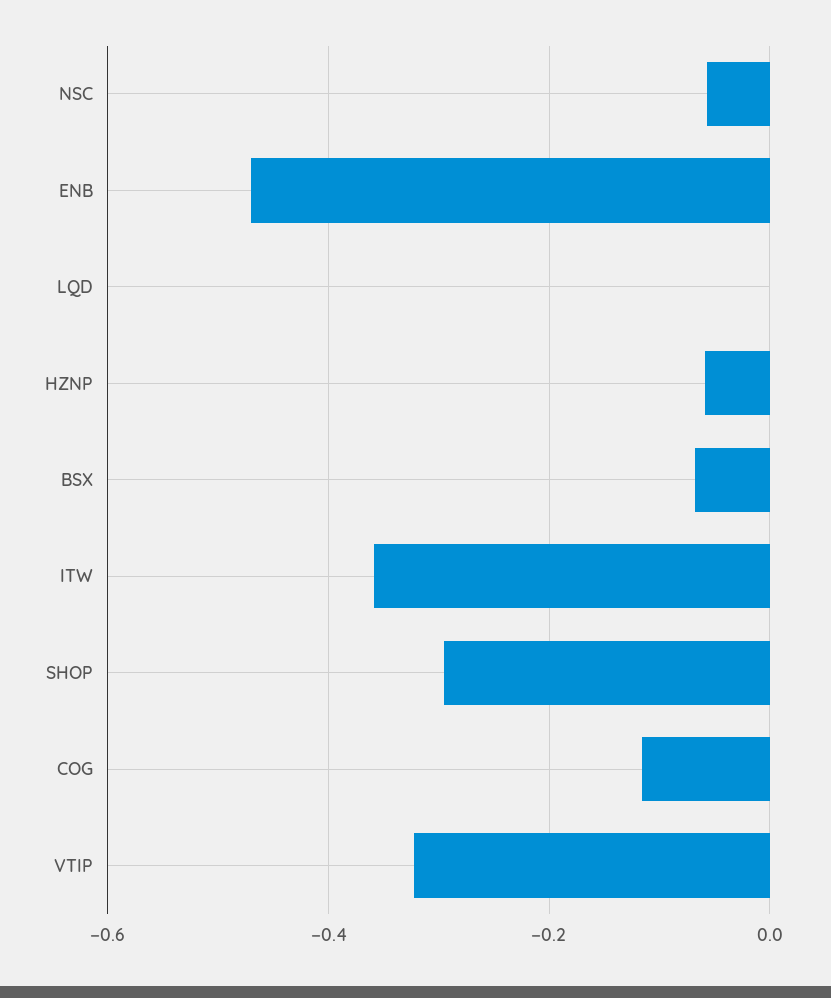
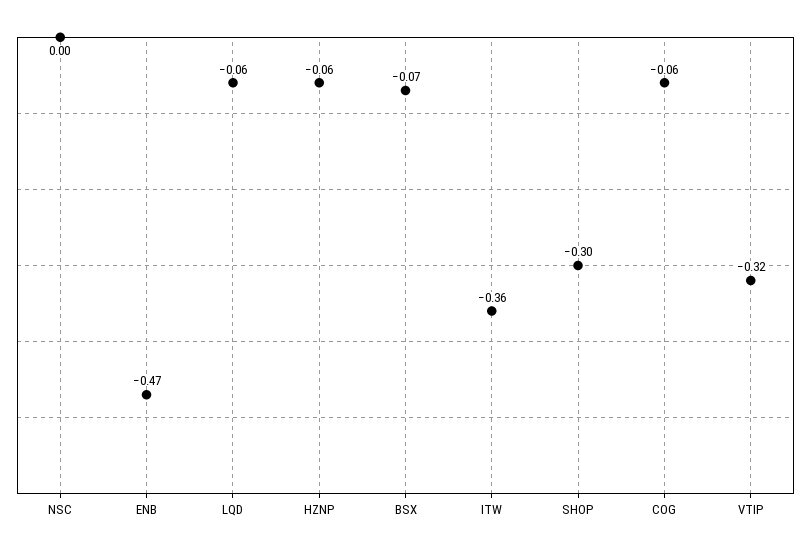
  {
-   "NSC": -0.06,
+   "NSC": 0,
    "ENB": -0.47,
-   "LQD": 0,
+   "LQD": -0.06,
    "HZNP": -0.06,
    "BSX": -0.07,
    "ITW": -0.36,
    "SHOP": -0.3,
-   "COG": -0.12,
+   "COG": -0.06,
    "VTIP": -0.32
  }

